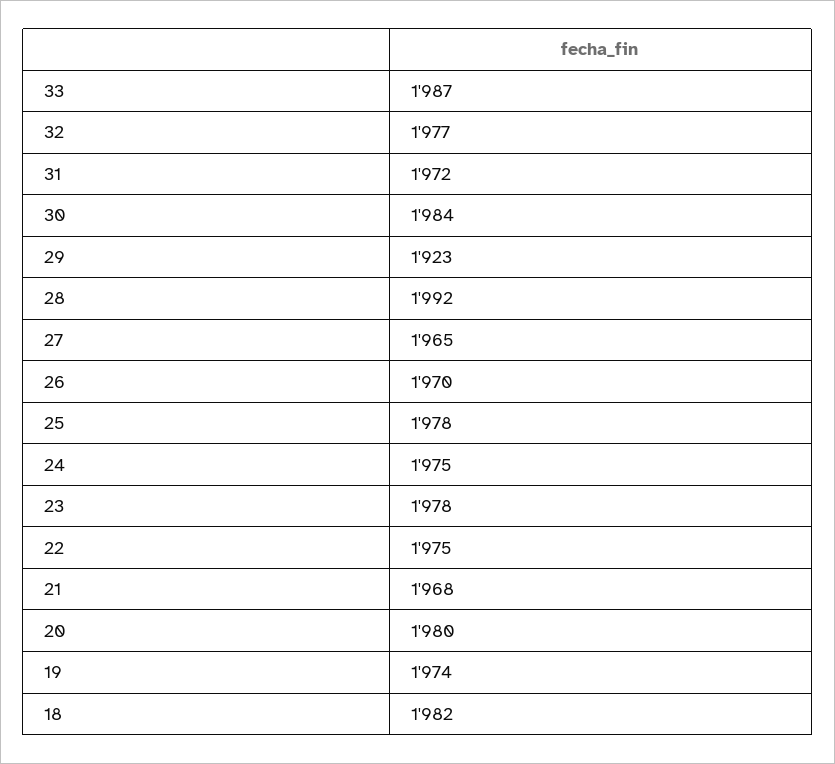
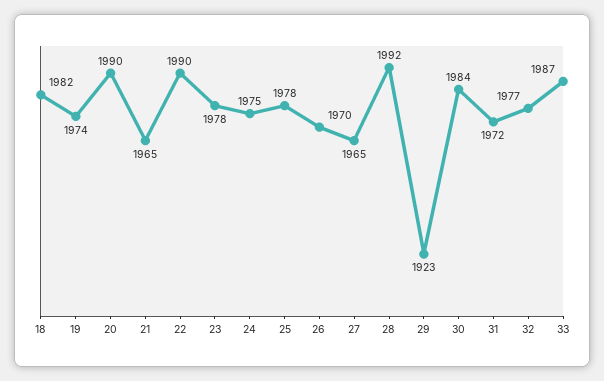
  {
    "33": 1987,
    "32": 1977,
    "31": 1972,
    "30": 1984,
    "29": 1923,
    "28": 1992,
    "27": 1965,
    "26": 1970,
    "25": 1978,
    "24": 1975,
    "23": 1978,
-   "22": 1975,
+   "22": 1990,
-   "21": 1968,
+   "21": 1965,
-   "20": 1980,
+   "20": 1990,
    "19": 1974,
    "18": 1982
  }

